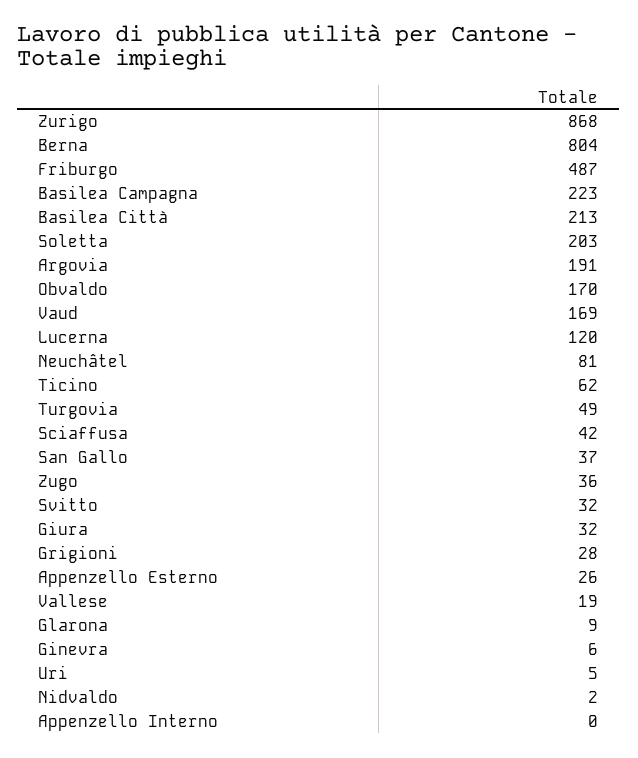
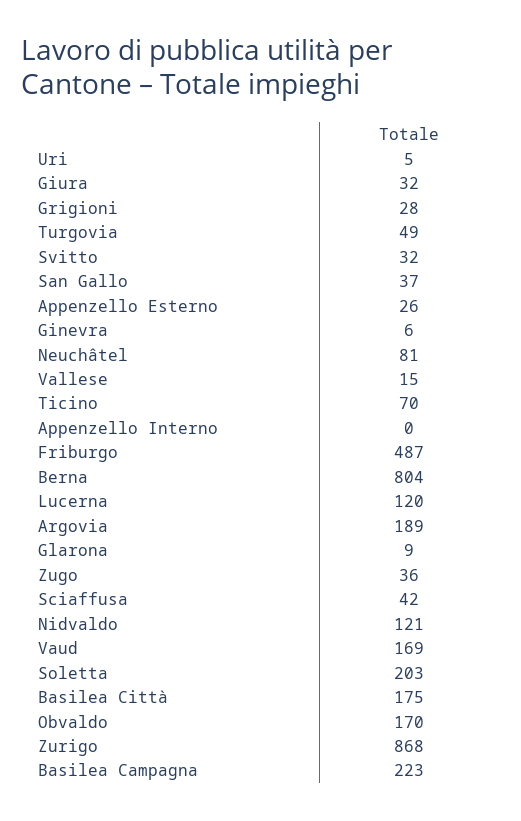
  {
    "Zurigo": 868,
    "Berna": 804,
    "Friburgo": 487,
    "Basilea Campagna": 223,
-   "Basilea Città": 213,
+   "Basilea Città": 175,
    "Soletta": 203,
-   "Argovia": 191,
+   "Argovia": 189,
    "Obvaldo": 170,
    "Vaud": 169,
    "Lucerna": 120,
    "Neuchâtel": 81,
-   "Ticino": 62,
+   "Ticino": 70,
    "Turgovia": 49,
    "Sciaffusa": 42,
    "San Gallo": 37,
    "Zugo": 36,
    "Svitto": 32,
    "Giura": 32,
    "Grigioni": 28,
    "Appenzello Esterno": 26,
-   "Vallese": 19,
+   "Vallese": 15,
    "Glarona": 9,
    "Ginevra": 6,
    "Uri": 5,
-   "Nidvaldo": 2,
+   "Nidvaldo": 121,
    "Appenzello Interno": 0
  }

